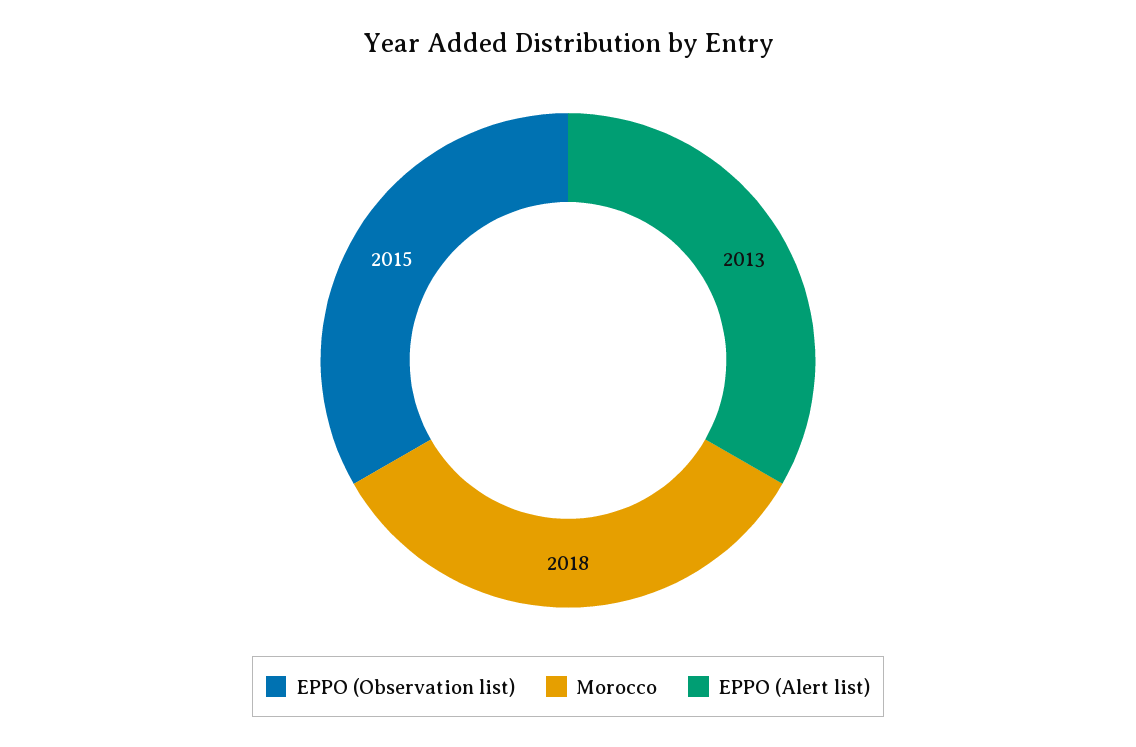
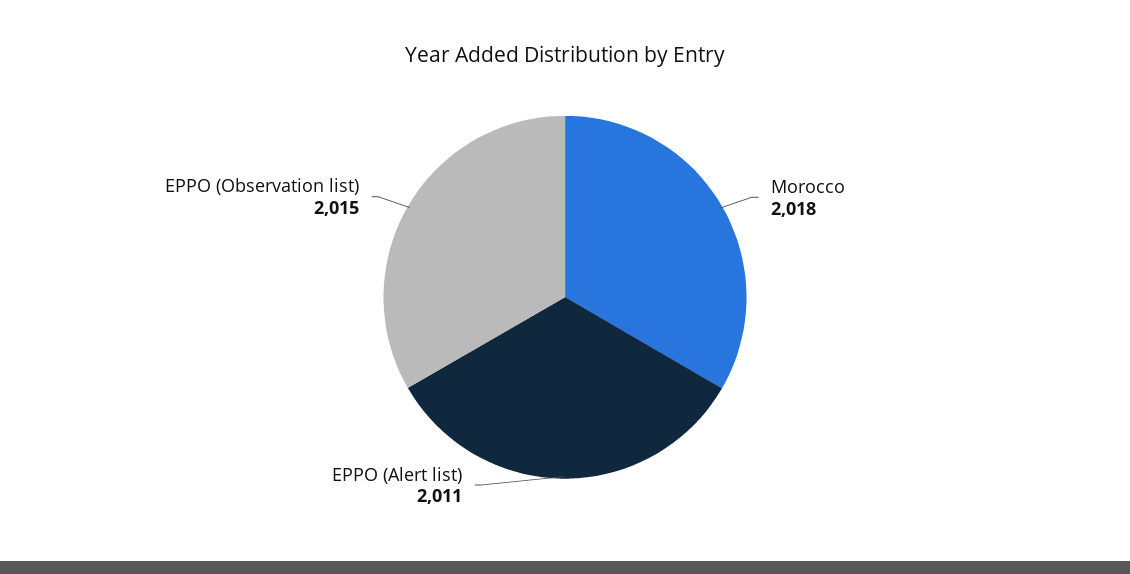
  {
    "EPPO (Observation list)": 2015,
    "Morocco": 2018,
-   "EPPO (Alert list)": 2013
+   "EPPO (Alert list)": 2011
  }

